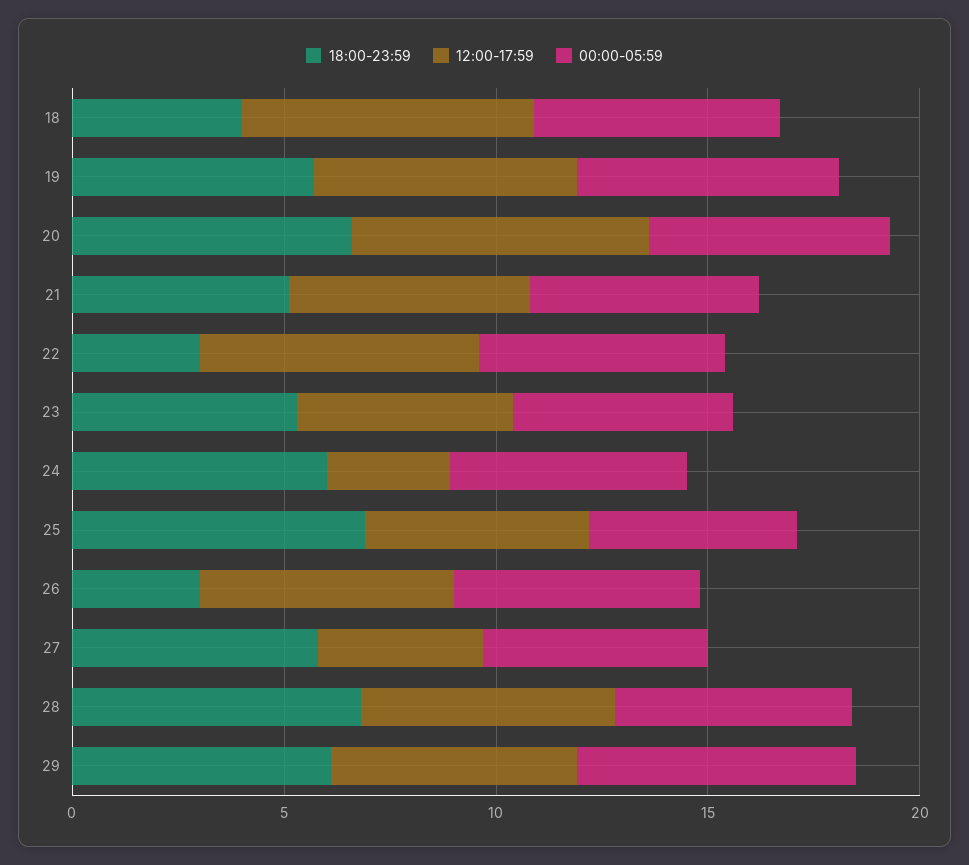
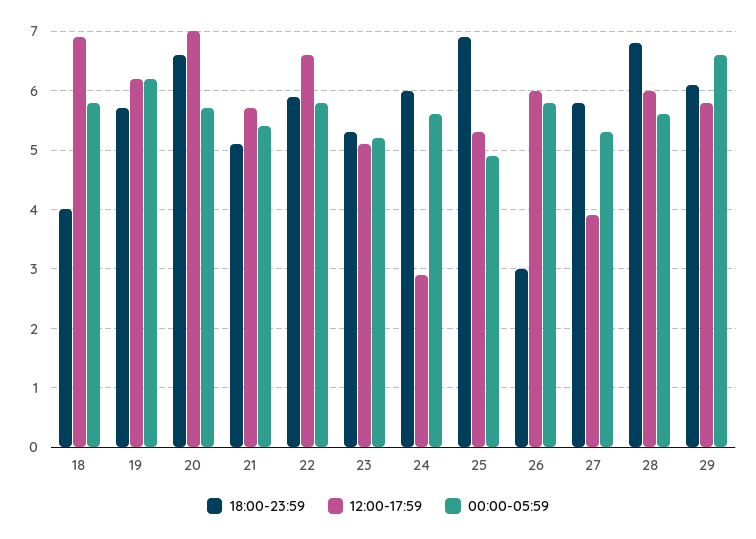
  {
    "18:00-23:59": {
      "18": 4,
      "19": 5.5,
      "20": 6.5,
      "21": 5,
-     "22": 3,
+     "22": 6,
      "23": 5.5,
      "24": 6,
      "25": 7,
      "26": 3,
      "27": 6,
      "28": 7,
      "29": 6
    },
    "12:00-17:59": {
      "18": 7,
      "19": 6,
      "20": 7,
      "21": 5.5,
      "22": 6.5,
      "23": 5,
      "24": 3,
      "25": 5.5,
      "26": 6,
      "27": 4,
      "28": 6,
      "29": 6
    },
    "00:00-05:59": {
      "18": 6,
      "19": 6,
      "20": 5.5,
      "21": 5.5,
      "22": 6,
      "23": 5,
      "24": 5.5,
      "25": 5,
      "26": 6,
      "27": 5.5,
      "28": 5.5,
      "29": 6.5
    }
  }

